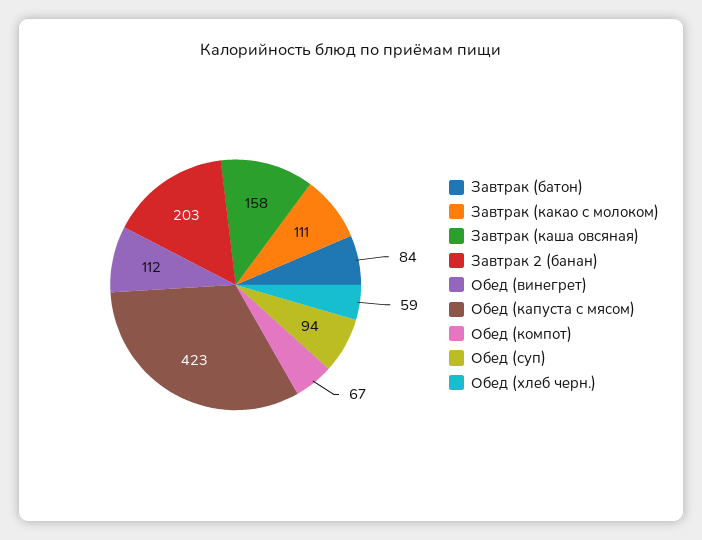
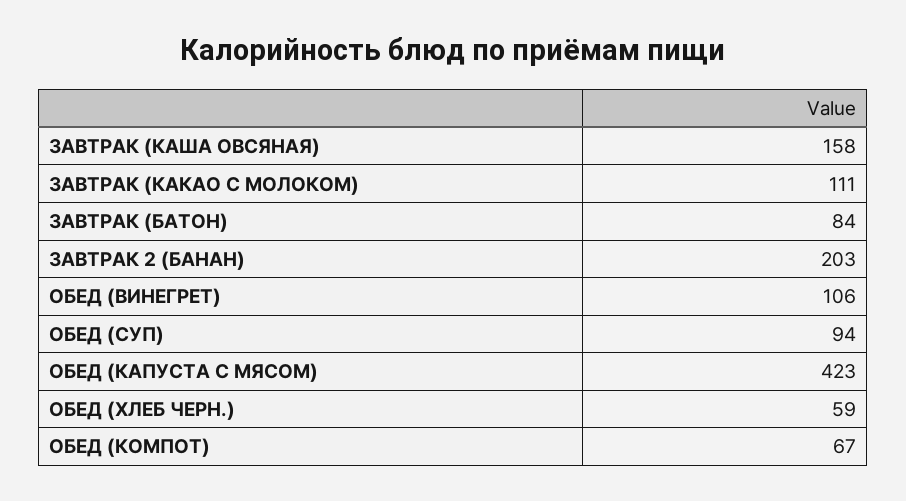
  {
    "Завтрак (батон)": 84,
    "Завтрак (какао с молоком)": 111,
    "Завтрак (каша овсяная)": 158,
    "Завтрак 2 (банан)": 203,
-   "Обед (винегрет)": 112,
+   "Обед (винегрет)": 106,
    "Обед (капуста с мясом)": 423,
    "Обед (компот)": 67,
    "Обед (суп)": 94,
    "Обед (хлеб черн.)": 59
  }

